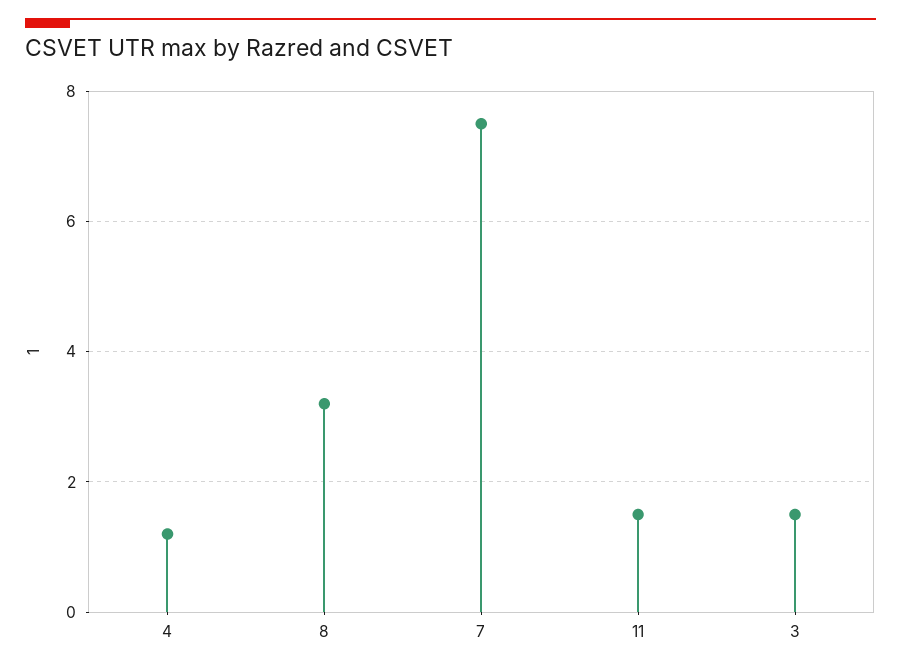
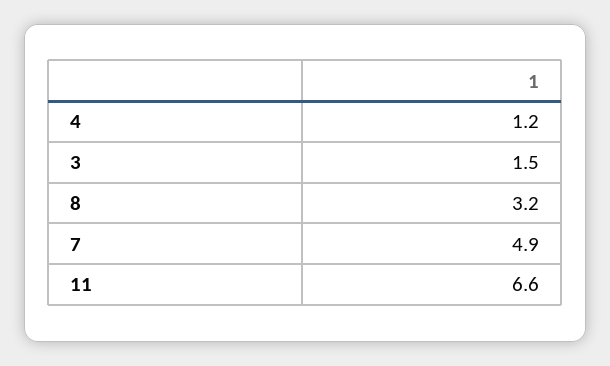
  {
    "4": 1.2,
    "8": 3.2,
-   "7": 7.5,
+   "7": 4.9,
-   "11": 1.5,
+   "11": 6.6,
    "3": 1.5
  }

